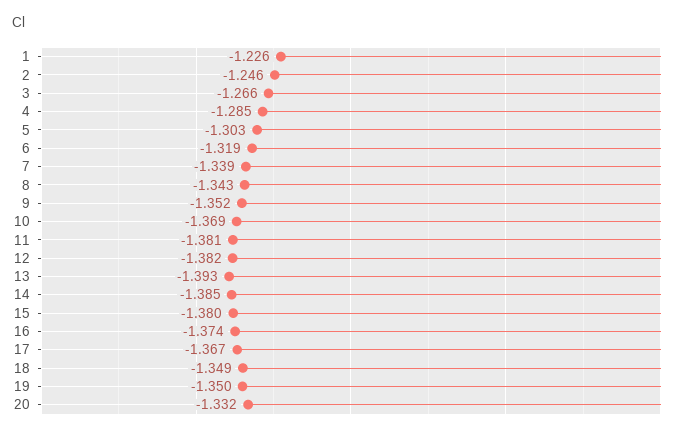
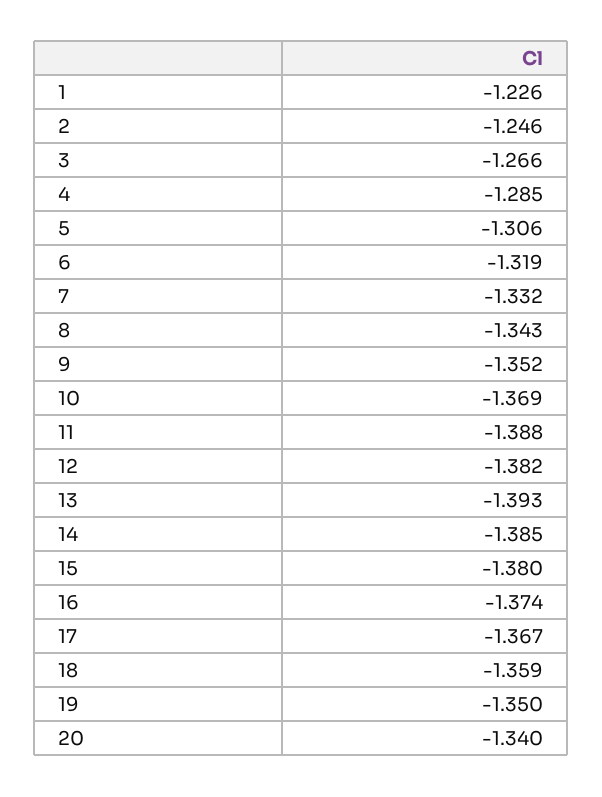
  {
    "1": -1.226,
    "2": -1.246,
    "3": -1.266,
    "4": -1.285,
-   "5": -1.303,
+   "5": -1.306,
    "6": -1.319,
-   "7": -1.339,
+   "7": -1.332,
    "8": -1.343,
    "9": -1.352,
    "10": -1.369,
-   "11": -1.381,
+   "11": -1.388,
    "12": -1.382,
    "13": -1.393,
    "14": -1.385,
    "15": -1.38,
    "16": -1.374,
    "17": -1.367,
-   "18": -1.349,
+   "18": -1.359,
    "19": -1.35,
-   "20": -1.332
+   "20": -1.34
  }

